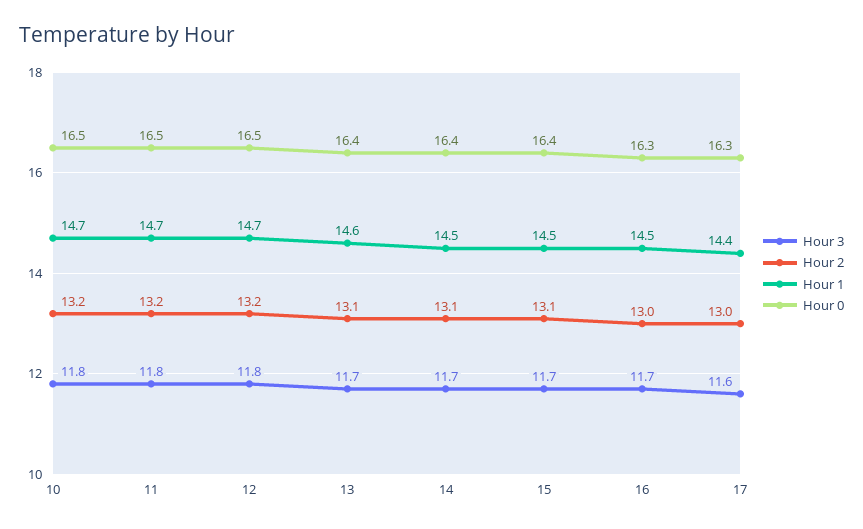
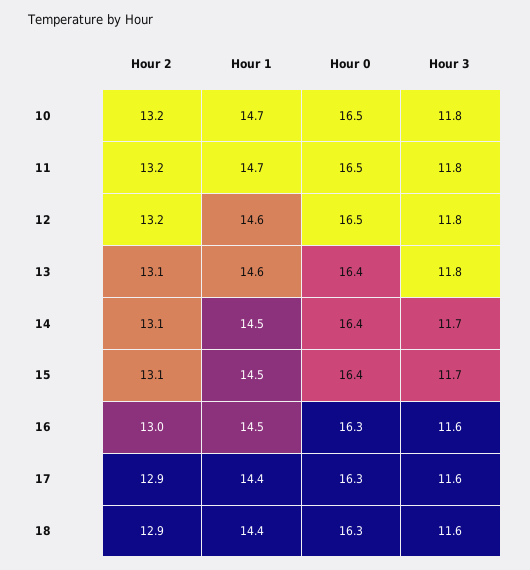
  {
    "Hour 3": {
      "10": 11.8,
      "11": 11.8,
      "12": 11.8,
-     "13": 11.7,
+     "13": 11.8,
      "14": 11.7,
      "15": 11.7,
-     "16": 11.7,
+     "16": 11.6,
-     "17": 11.6
+     "17": 11.6,
+     "18": 11.6
    },
    "Hour 2": {
      "10": 13.2,
      "11": 13.2,
      "12": 13.2,
      "13": 13.1,
      "14": 13.1,
      "15": 13.1,
      "16": 13,
-     "17": 13
+     "17": 12.9,
+     "18": 12.9
    },
    "Hour 1": {
      "10": 14.7,
      "11": 14.7,
-     "12": 14.7,
+     "12": 14.6,
      "13": 14.6,
      "14": 14.5,
      "15": 14.5,
      "16": 14.5,
-     "17": 14.4
+     "17": 14.4,
+     "18": 14.4
    },
    "Hour 0": {
      "10": 16.5,
      "11": 16.5,
      "12": 16.5,
      "13": 16.4,
      "14": 16.4,
      "15": 16.4,
      "16": 16.3,
-     "17": 16.3
+     "17": 16.3,
+     "18": 16.3
    }
  }

